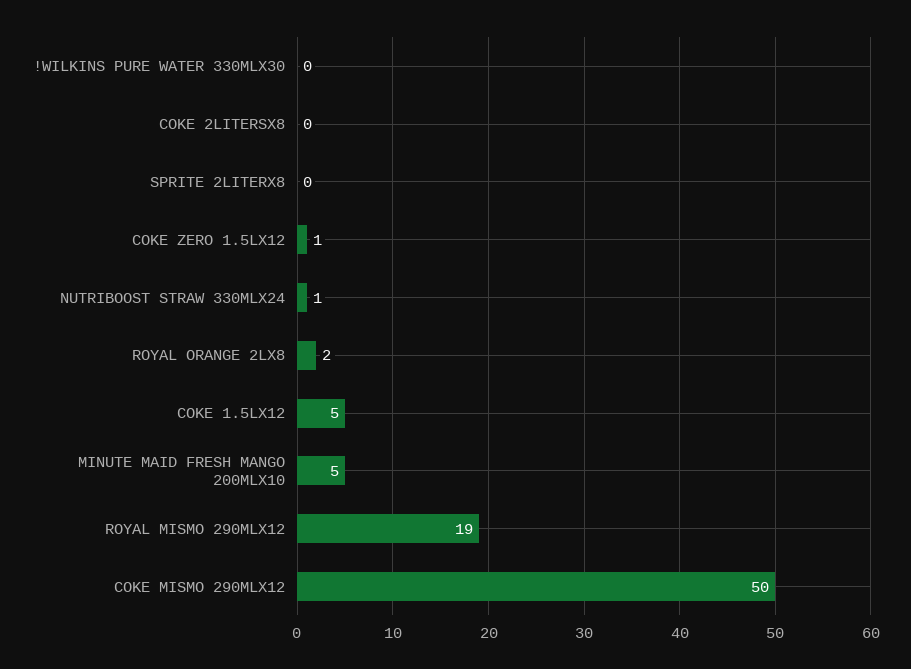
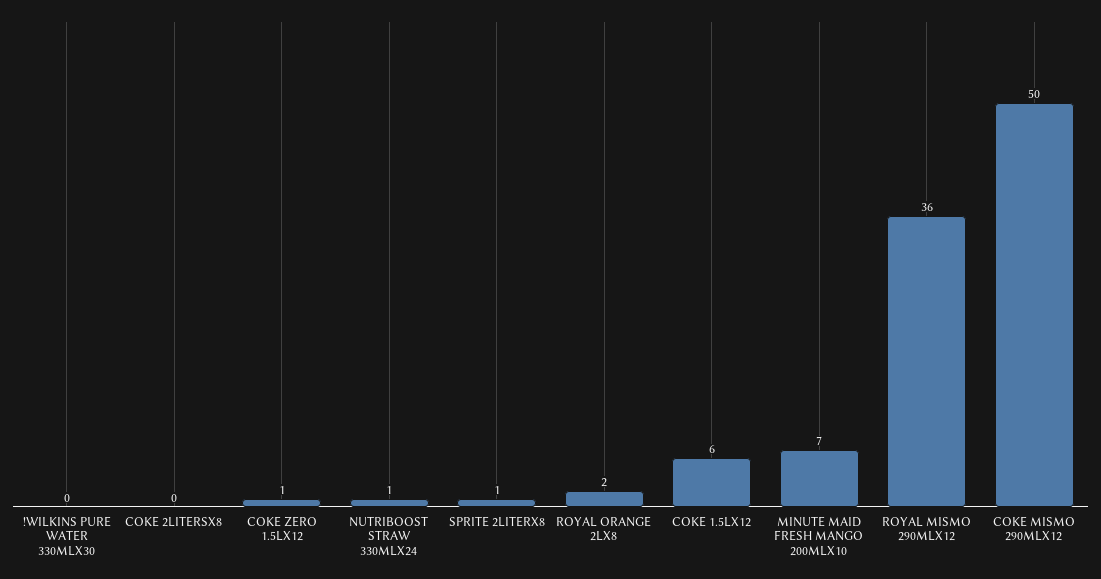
  {
    "!WILKINS PURE WATER 330MLX30": 0,
    "COKE 2LITERSX8": 0,
-   "SPRITE 2LITERX8": 0,
+   "SPRITE 2LITERX8": 1,
    "COKE ZERO 1.5LX12": 1,
    "NUTRIBOOST STRAW 330MLX24": 1,
    "ROYAL ORANGE 2LX8": 2,
-   "COKE 1.5LX12": 5,
+   "COKE 1.5LX12": 6,
-   "MINUTE MAID FRESH MANGO 200MLX10": 5,
+   "MINUTE MAID FRESH MANGO 200MLX10": 7,
-   "ROYAL MISMO 290MLX12": 19,
+   "ROYAL MISMO 290MLX12": 36,
    "COKE MISMO 290MLX12": 50
  }

